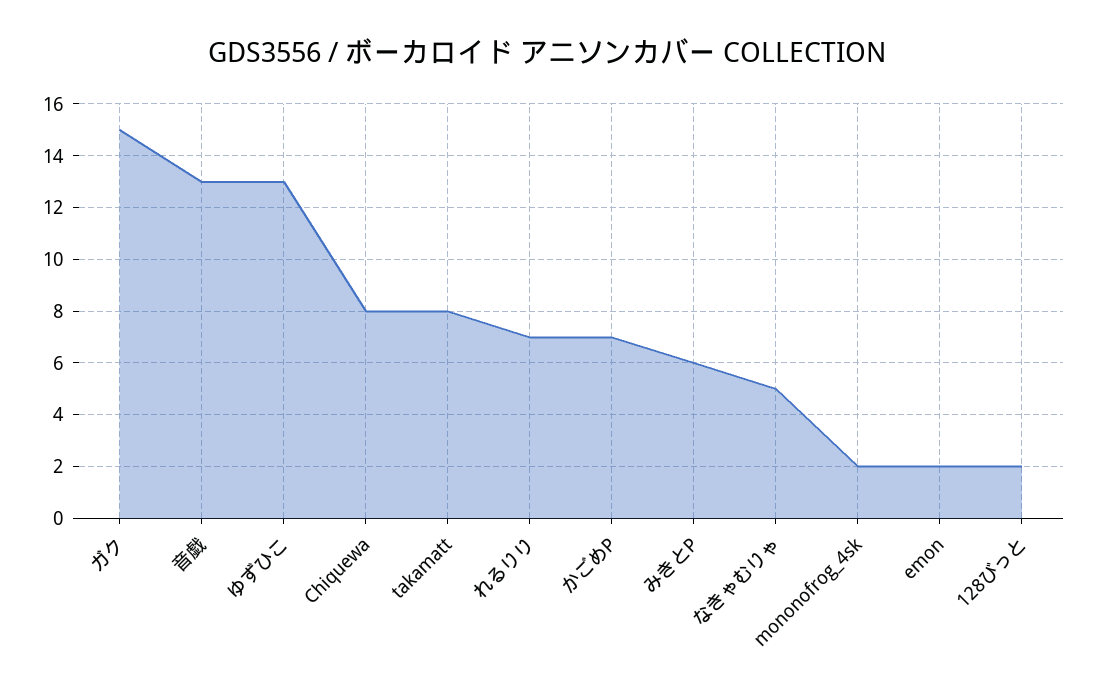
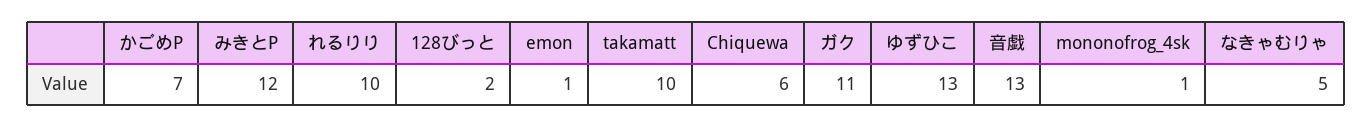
  {
-   "ガク": 15,
+   "ガク": 11,
    "音戯": 13,
    "ゆずひこ": 13,
-   "Chiquewa": 8,
+   "Chiquewa": 6,
-   "takamatt": 8,
+   "takamatt": 10,
-   "れるりり": 7,
+   "れるりり": 10,
    "かごめP": 7,
-   "みきとP": 6,
+   "みきとP": 12,
    "なきゃむりゃ": 5,
-   "mononofrog_4sk": 2,
+   "mononofrog_4sk": 1,
-   "emon": 2,
+   "emon": 1,
    "128びっと": 2
  }

